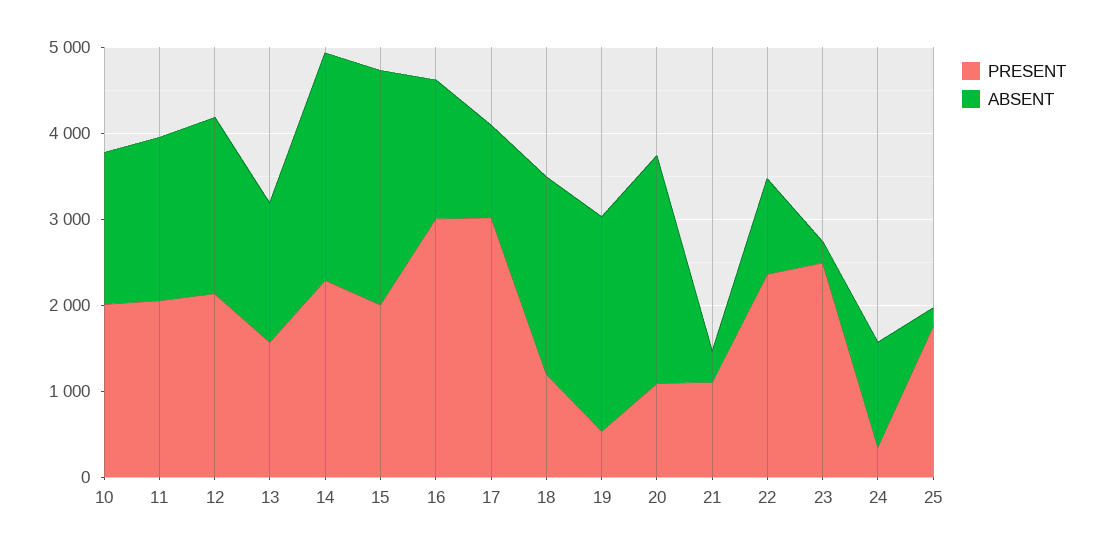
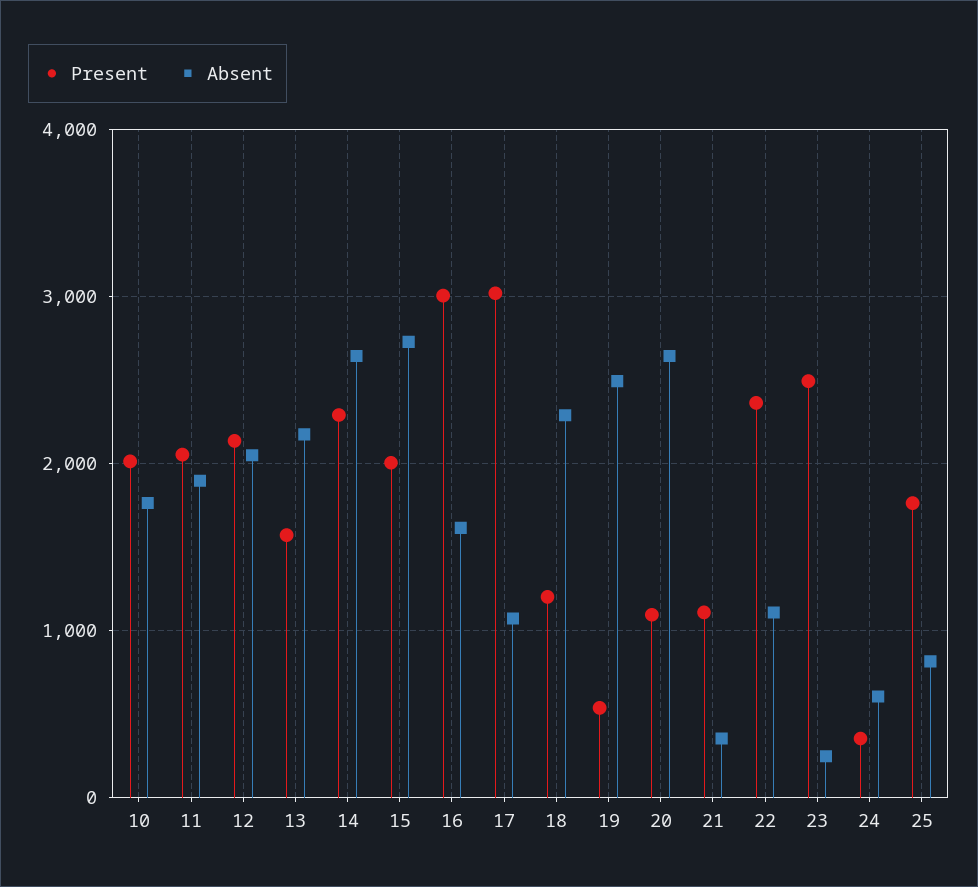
  {
    "PRESENT": {
      "10": 2000,
      "11": 2100,
      "12": 2100,
      "13": 1600,
      "14": 2300,
      "15": 2000,
      "16": 3000,
      "17": 3000,
      "18": 1200,
      "19": 500,
      "20": 1100,
      "21": 1100,
      "22": 2400,
      "23": 2500,
      "24": 400,
      "25": 1800
    },
    "ABSENT": {
      "10": 1800,
      "11": 1900,
      "12": 2100,
-     "13": 1600,
+     "13": 2200,
      "14": 2600,
      "15": 2700,
      "16": 1600,
      "17": 1100,
      "18": 2300,
      "19": 2500,
      "20": 2600,
      "21": 400,
      "22": 1100,
      "23": 200,
-     "24": 1200,
+     "24": 600,
-     "25": 200
+     "25": 800
    }
  }

